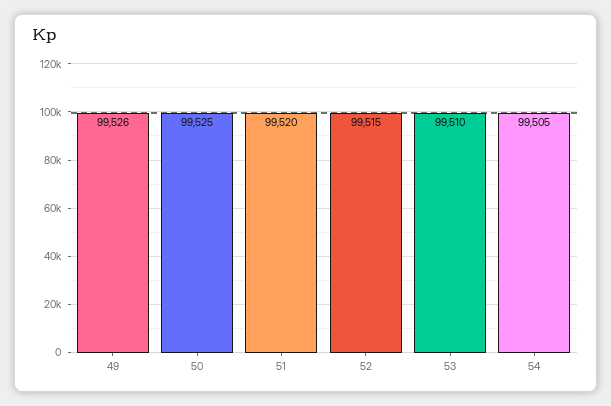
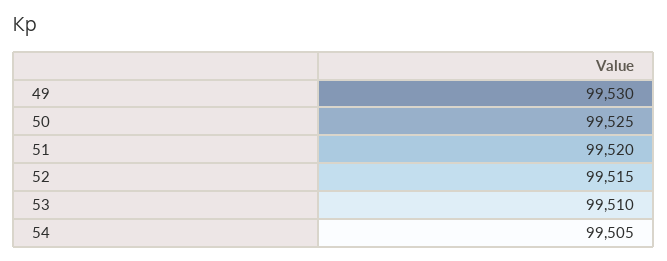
  {
-   "49": 99526,
+   "49": 99530,
    "50": 99525,
    "51": 99520,
    "52": 99515,
    "53": 99510,
    "54": 99505
  }

